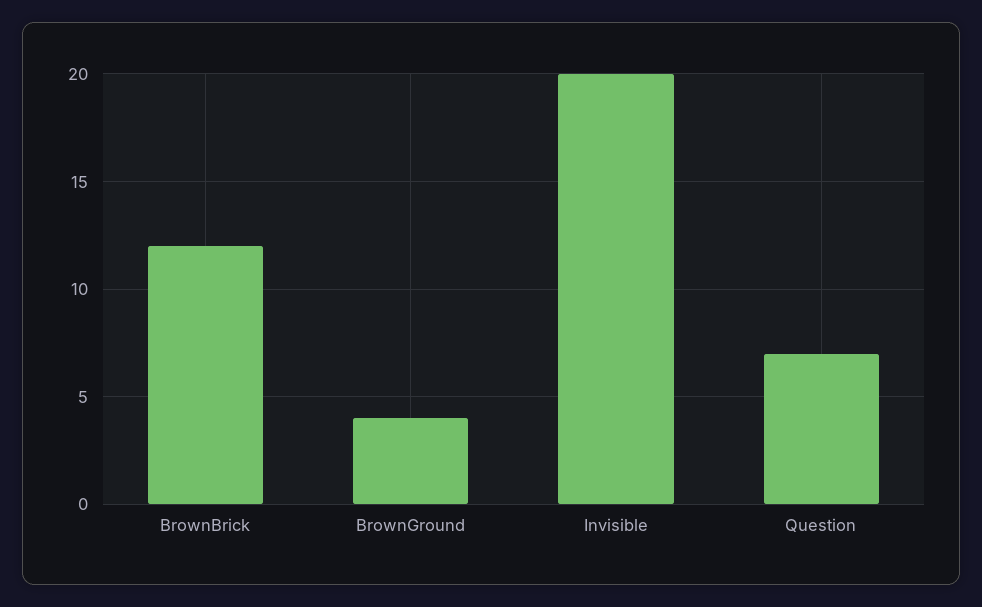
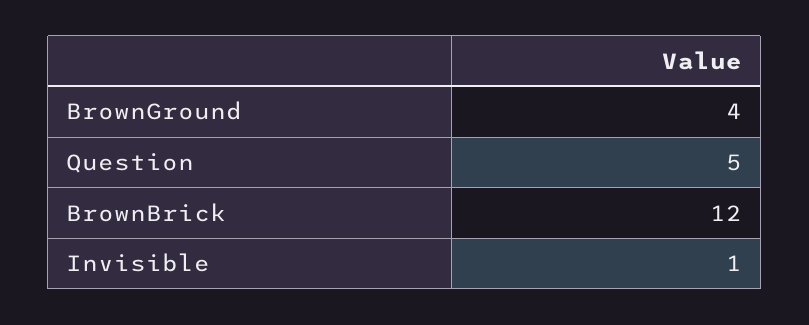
  {
    "BrownBrick": 12,
    "BrownGround": 4,
-   "Invisible": 20,
+   "Invisible": 1,
-   "Question": 7
+   "Question": 5
  }

